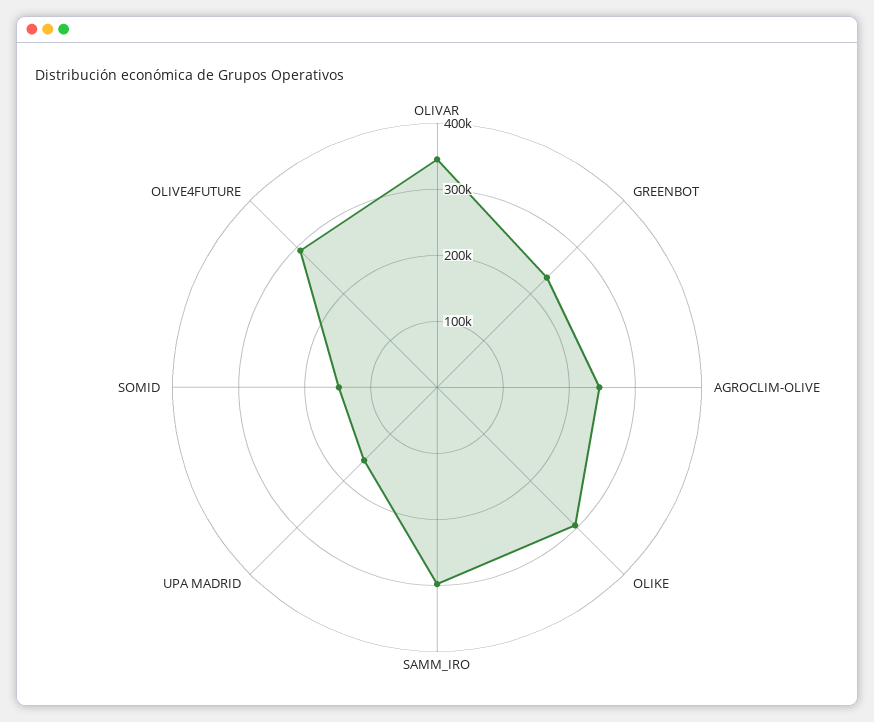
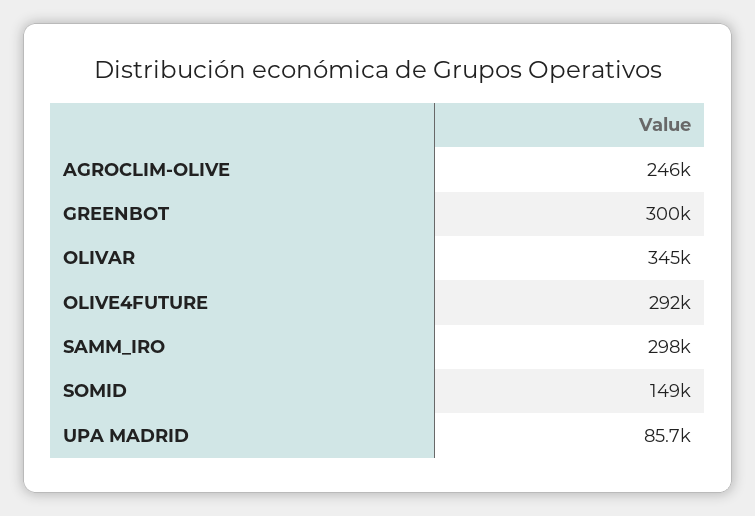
  {
    "OLIVAR": 345000,
-   "GREENBOT": 240000,
+   "GREENBOT": 300000,
    "AGROCLIM-OLIVE": 246000,
-   "OLIKE": 300000,
    "SAMM_IRO": 298000,
-   "UPA MADRID": 160000,
+   "UPA MADRID": 85700,
    "SOMID": 149000,
    "OLIVE4FUTURE": 292000
  }

